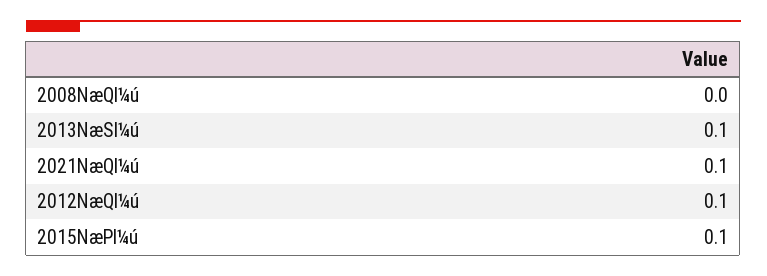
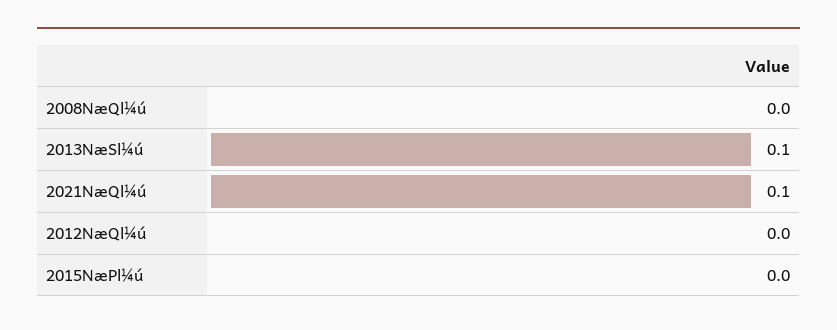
  {
    "2008NæQl¼ú": 0,
    "2013NæSl¼ú": 0.1,
    "2021NæQl¼ú": 0.1,
-   "2012NæQl¼ú": 0.1,
+   "2012NæQl¼ú": 0,
-   "2015NæPl¼ú": 0.1
+   "2015NæPl¼ú": 0
  }

